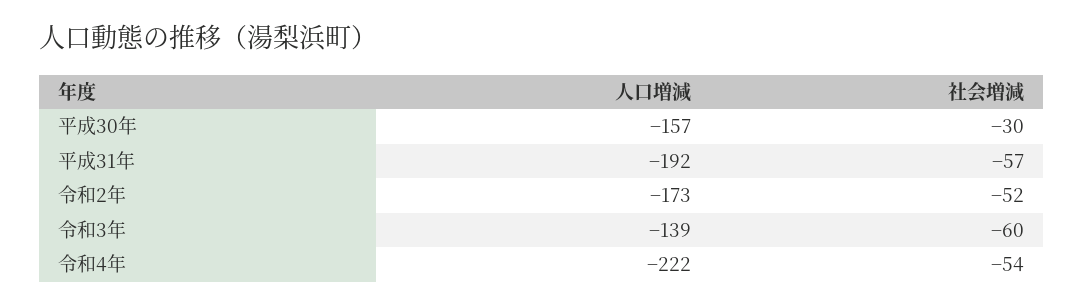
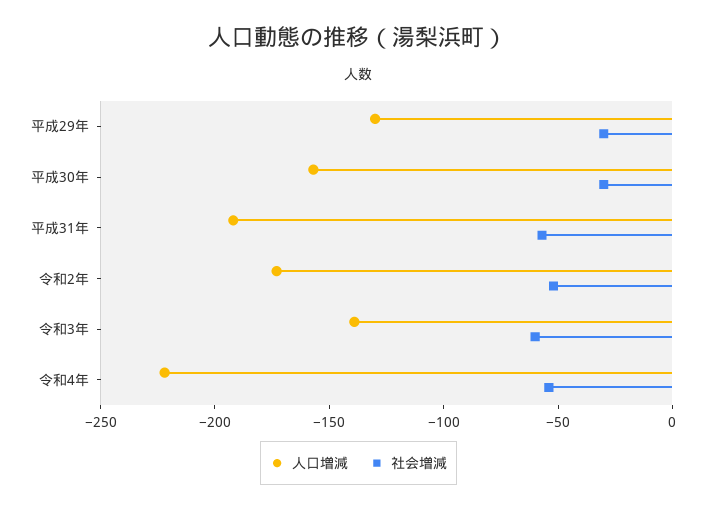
  {
    "人口増減": {
      "平成30年": -157,
      "平成31年": -192,
      "令和2年": -173,
      "令和3年": -139,
-     "令和4年": -222
+     "令和4年": -222,
+     "平成29年": -130
    },
    "社会増減": {
      "平成30年": -30,
      "平成31年": -57,
      "令和2年": -52,
      "令和3年": -60,
-     "令和4年": -54
+     "令和4年": -54,
+     "平成29年": -30
    }
  }

